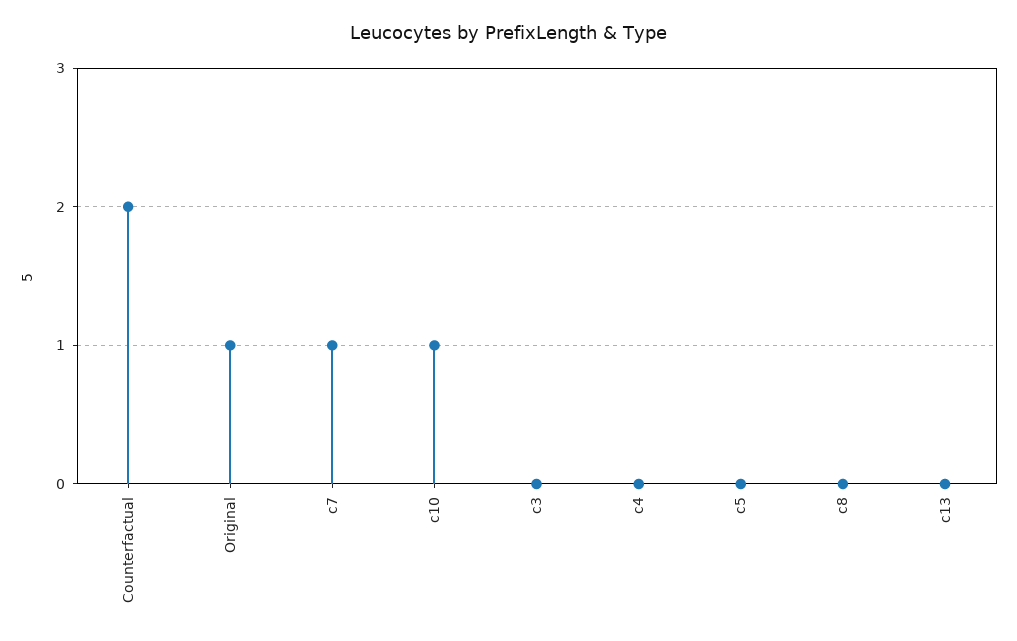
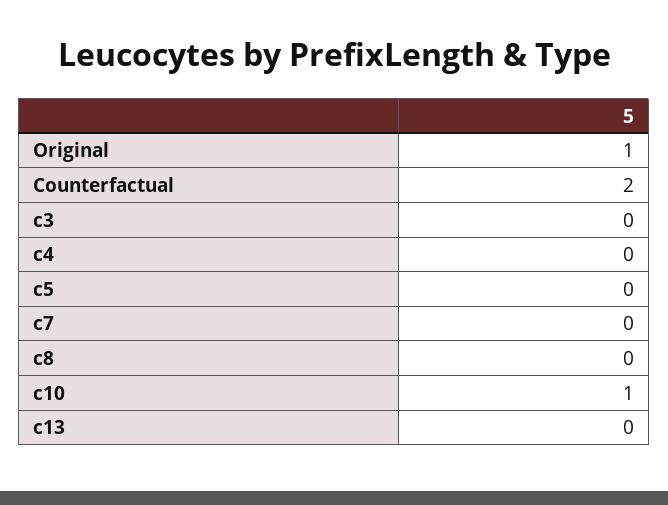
  {
    "Counterfactual": 2,
    "Original": 1,
-   "c7": 1,
+   "c7": 0,
    "c10": 1,
    "c3": 0,
    "c4": 0,
    "c5": 0,
    "c8": 0,
    "c13": 0
  }

